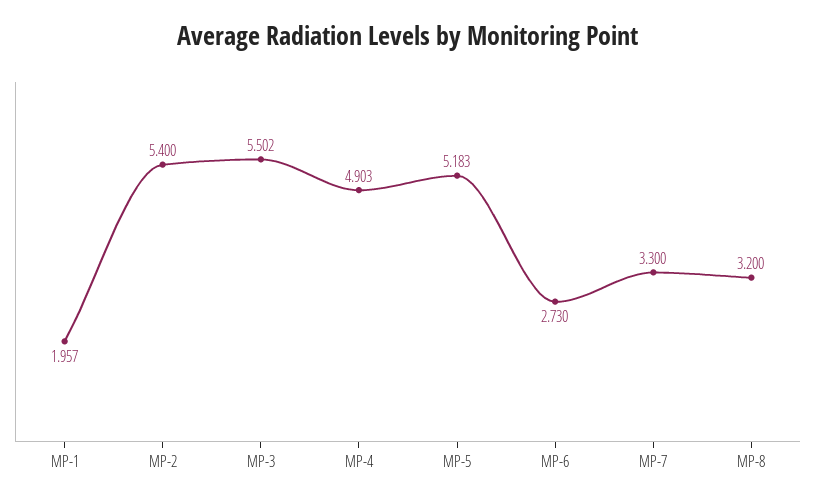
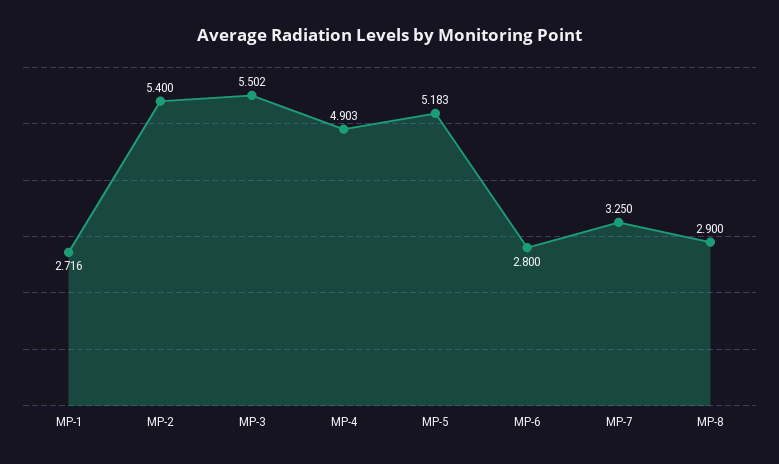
  {
-   "MP-1": 1.957,
+   "MP-1": 2.716,
    "MP-2": 5.4,
    "MP-3": 5.502,
    "MP-4": 4.903,
    "MP-5": 5.183,
-   "MP-6": 2.73,
+   "MP-6": 2.8,
-   "MP-7": 3.3,
+   "MP-7": 3.25,
-   "MP-8": 3.2
+   "MP-8": 2.9
  }

